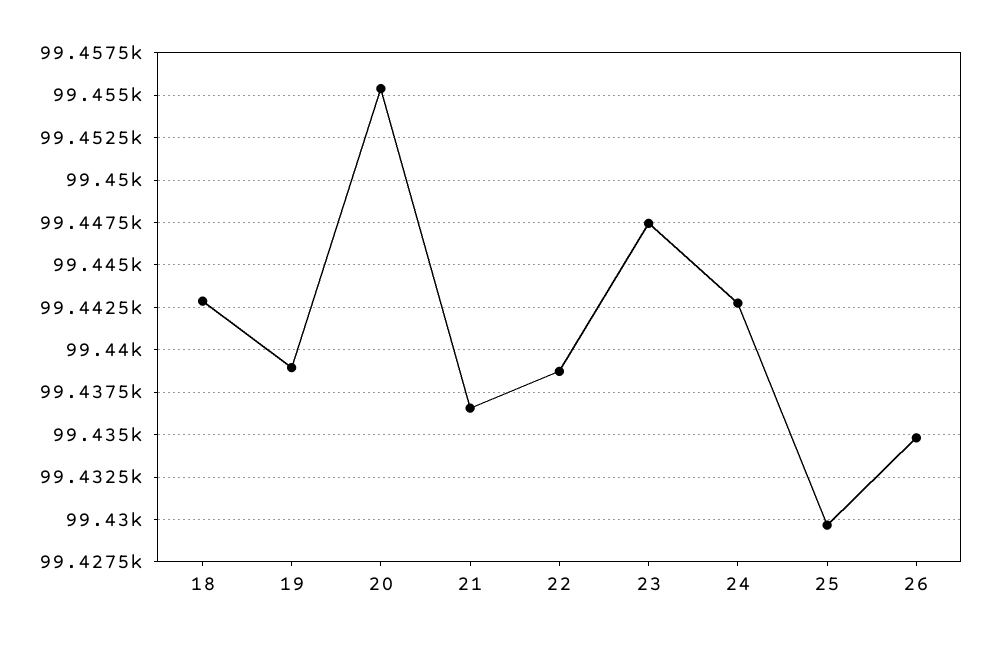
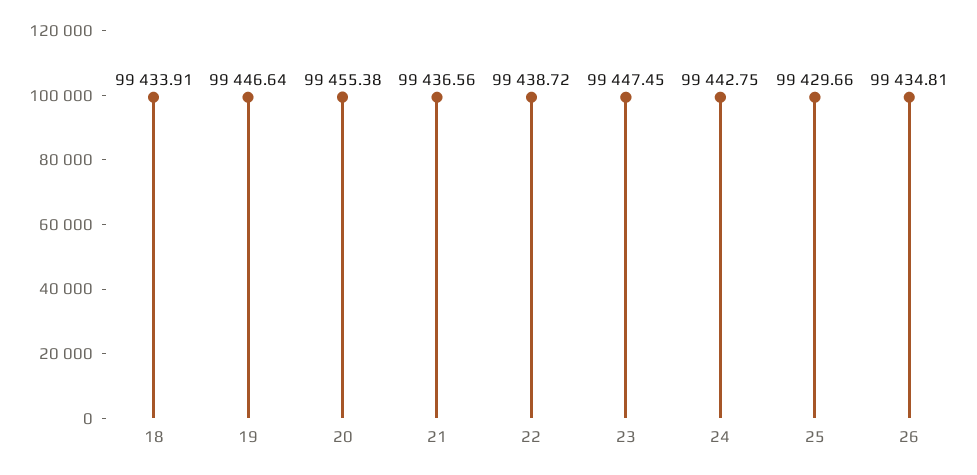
  {
-   "18": 99443,
+   "18": 99433.91,
-   "19": 99439,
+   "19": 99446.64,
    "20": 99455.38,
    "21": 99436.56,
    "22": 99438.72,
    "23": 99447.45,
    "24": 99442.75,
    "25": 99429.66,
    "26": 99434.81
  }

